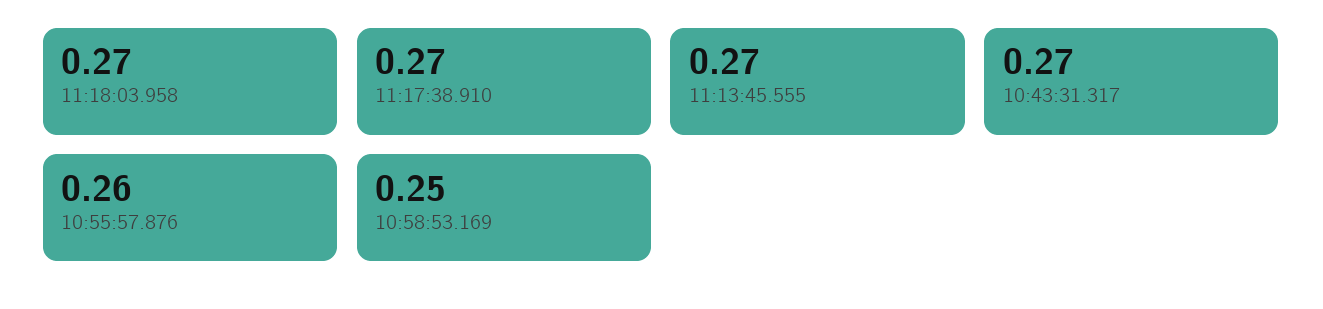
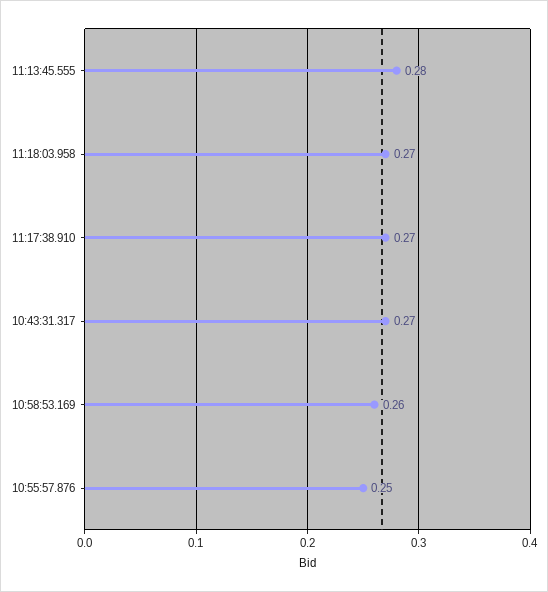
  {
    "11:18:03.958": 0.27,
    "11:17:38.910": 0.27,
-   "11:13:45.555": 0.27,
+   "11:13:45.555": 0.28,
    "10:43:31.317": 0.27,
-   "10:55:57.876": 0.26,
+   "10:55:57.876": 0.25,
-   "10:58:53.169": 0.25
+   "10:58:53.169": 0.26
  }

